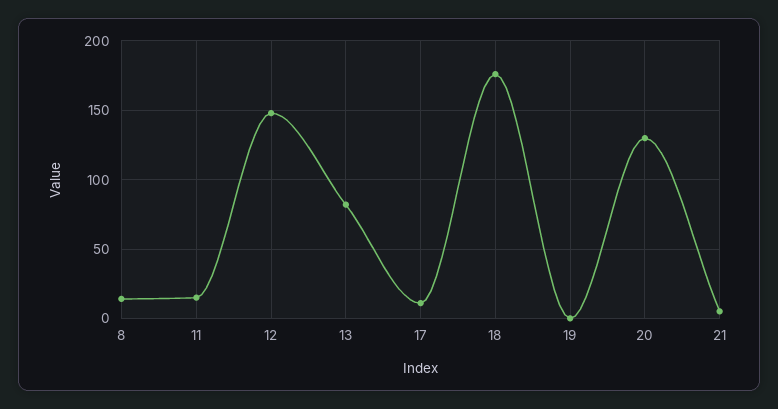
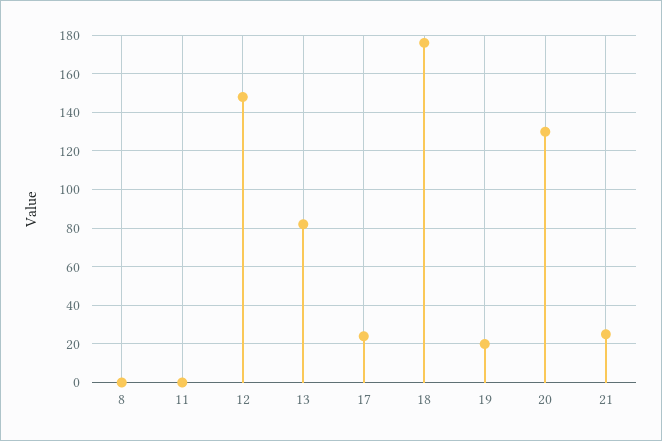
  {
-   "8": 15,
+   "8": 0,
-   "11": 15,
+   "11": 0,
    "12": 150,
    "13": 80,
-   "17": 10,
+   "17": 25,
    "18": 175,
-   "19": 0,
+   "19": 20,
    "20": 130,
-   "21": 5
+   "21": 25
  }

